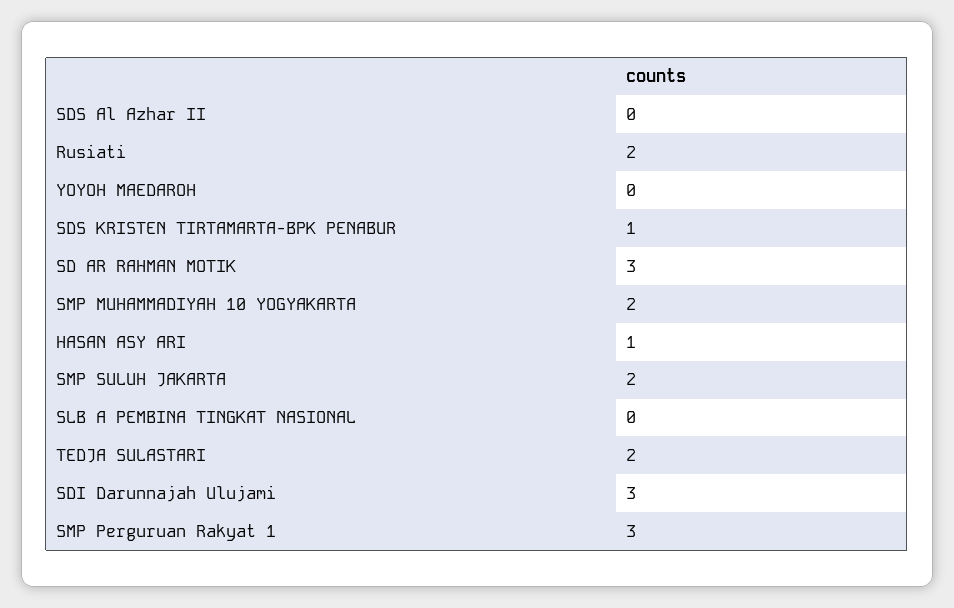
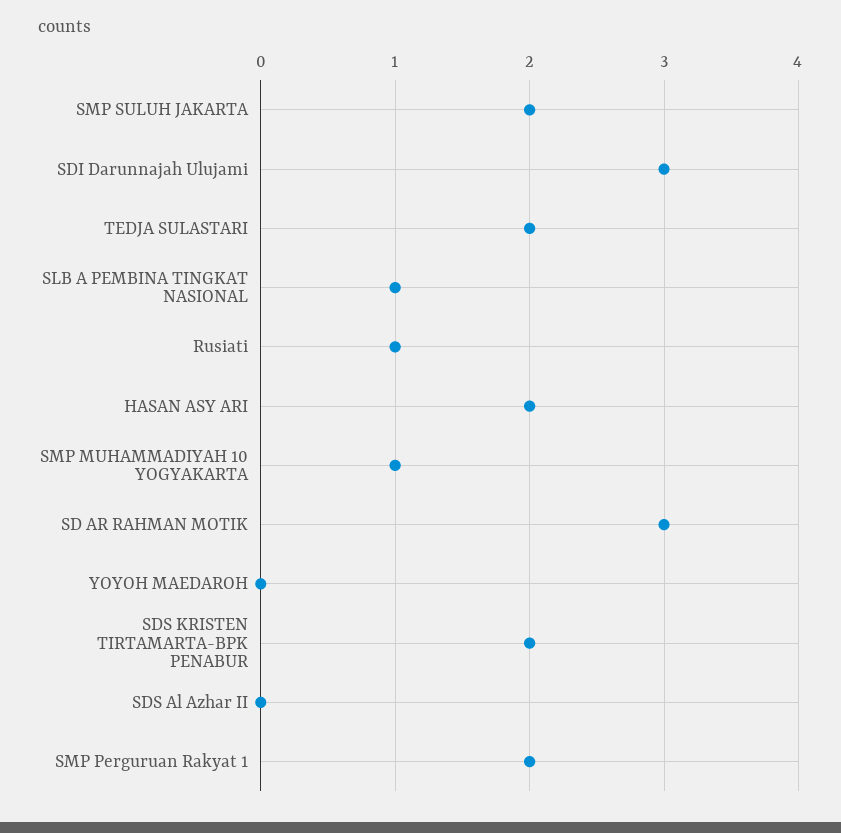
  {
    "SDS Al Azhar II": 0,
-   "Rusiati": 2,
+   "Rusiati": 1,
    "YOYOH MAEDAROH": 0,
-   "SDS KRISTEN TIRTAMARTA-BPK PENABUR": 1,
+   "SDS KRISTEN TIRTAMARTA-BPK PENABUR": 2,
    "SD AR RAHMAN MOTIK": 3,
-   "SMP MUHAMMADIYAH 10 YOGYAKARTA": 2,
+   "SMP MUHAMMADIYAH 10 YOGYAKARTA": 1,
-   "HASAN ASY ARI": 1,
+   "HASAN ASY ARI": 2,
    "SMP SULUH JAKARTA": 2,
-   "SLB A PEMBINA TINGKAT NASIONAL": 0,
+   "SLB A PEMBINA TINGKAT NASIONAL": 1,
    "TEDJA SULASTARI": 2,
    "SDI Darunnajah Ulujami": 3,
-   "SMP Perguruan Rakyat 1": 3
+   "SMP Perguruan Rakyat 1": 2
  }

